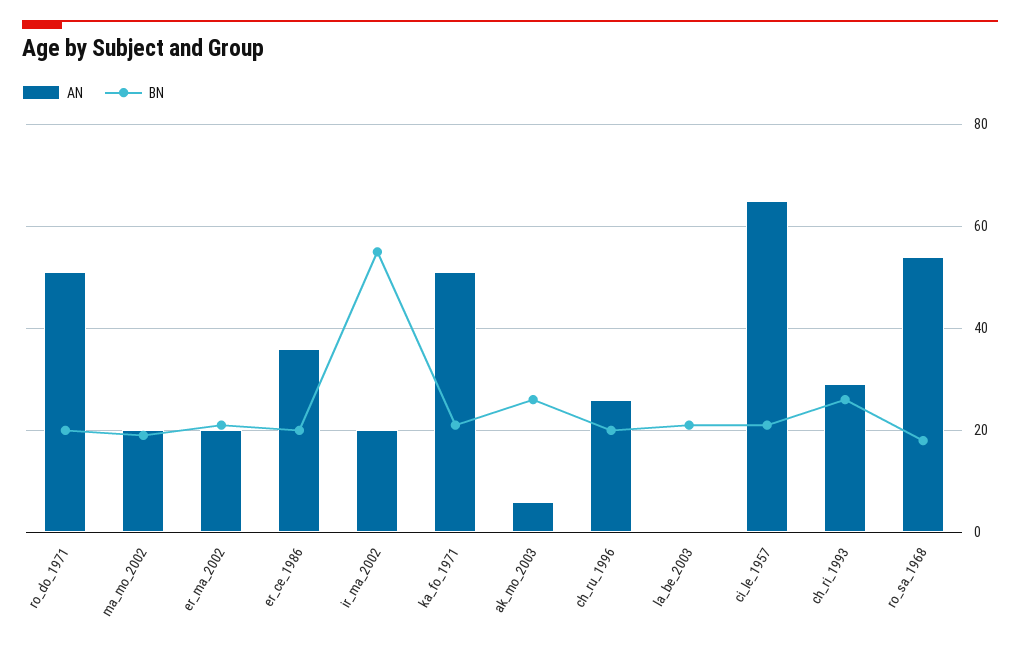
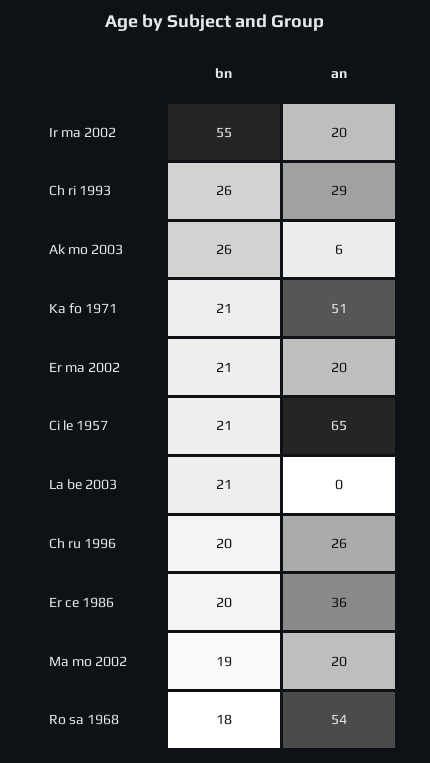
  {
    "AN": {
-     "ro_do_1971": 50,
      "ma_mo_2002": 20,
      "er_ma_2002": 20,
      "er_ce_1986": 36,
      "ir_ma_2002": 20,
      "ka_fo_1971": 51,
      "ak_mo_2003": 6,
      "ch_ru_1996": 26,
      "la_be_2003": 0,
      "ci_le_1957": 65,
      "ch_ri_1993": 29,
      "ro_sa_1968": 54
    },
    "BN": {
-     "ro_do_1971": 20,
      "ma_mo_2002": 19,
      "er_ma_2002": 21,
      "er_ce_1986": 20,
      "ir_ma_2002": 55,
      "ka_fo_1971": 21,
      "ak_mo_2003": 26,
      "ch_ru_1996": 20,
      "la_be_2003": 21,
      "ci_le_1957": 21,
      "ch_ri_1993": 26,
      "ro_sa_1968": 18
    }
  }

